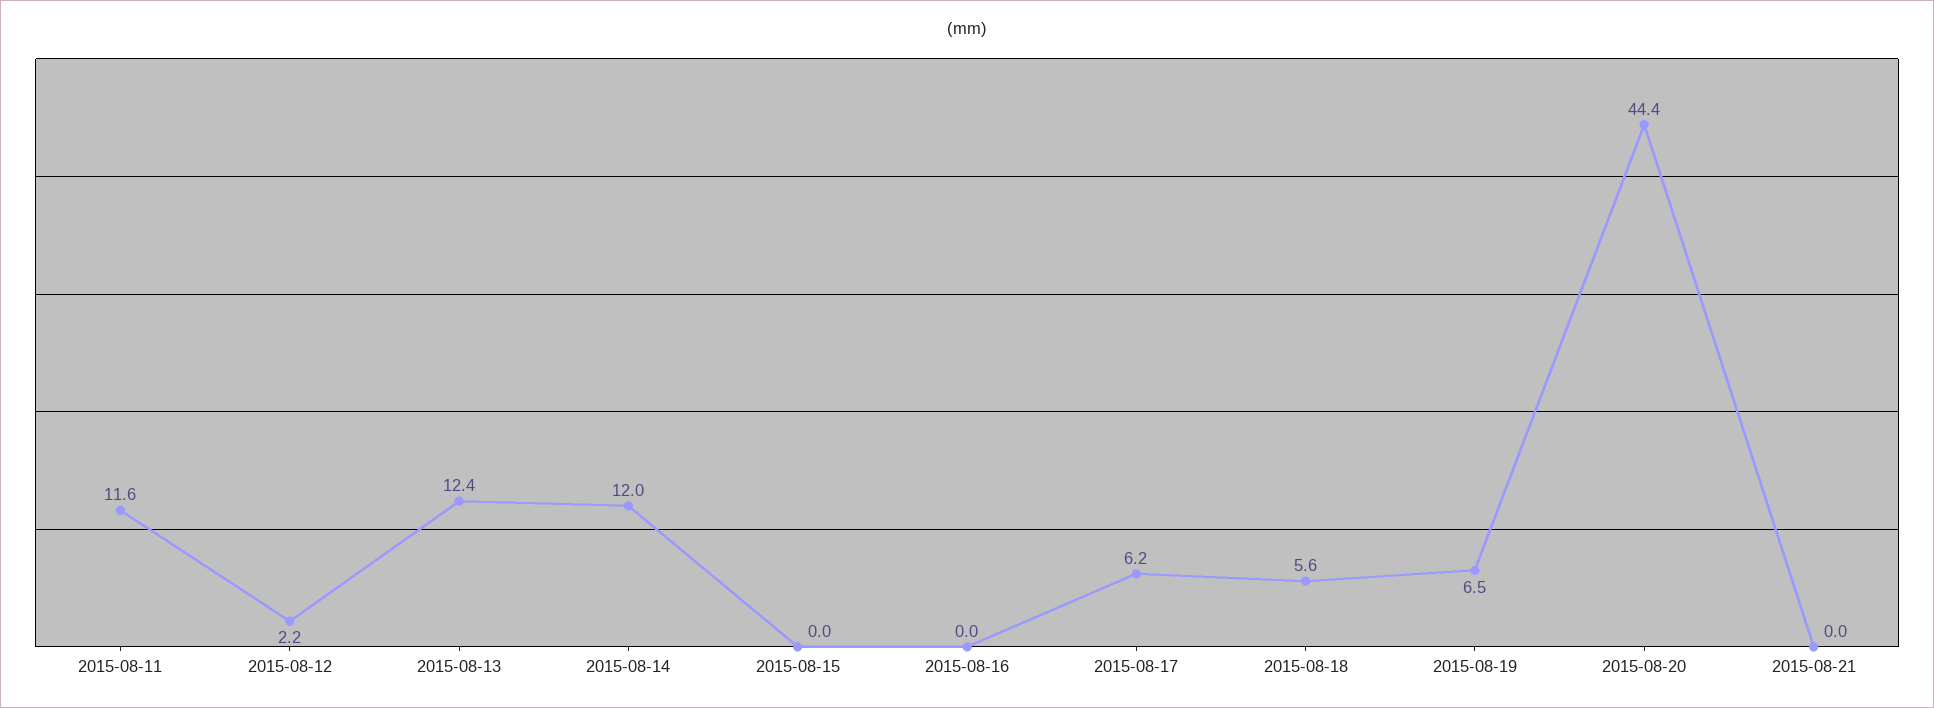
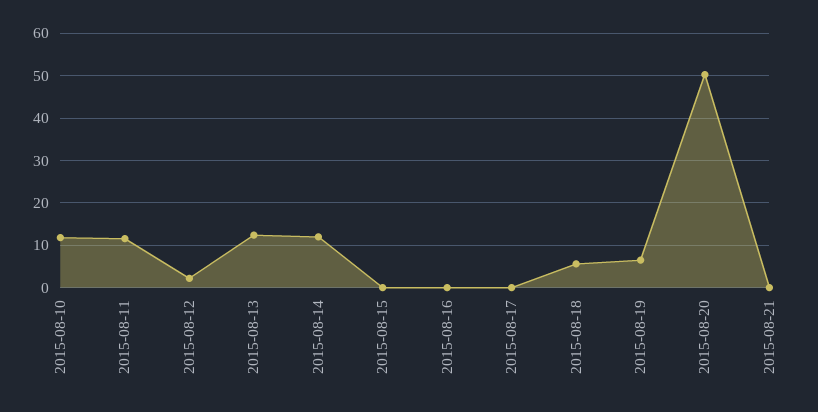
  {
    "2015-08-11": 11.6,
    "2015-08-12": 2.2,
    "2015-08-13": 12.4,
    "2015-08-14": 12,
    "2015-08-15": 0,
    "2015-08-16": 0,
-   "2015-08-17": 6.2,
+   "2015-08-17": 0,
    "2015-08-18": 5.6,
    "2015-08-19": 6.5,
-   "2015-08-20": 44.4,
+   "2015-08-20": 50,
-   "2015-08-21": 0
+   "2015-08-21": 0,
+   "2015-08-10": 12
  }

